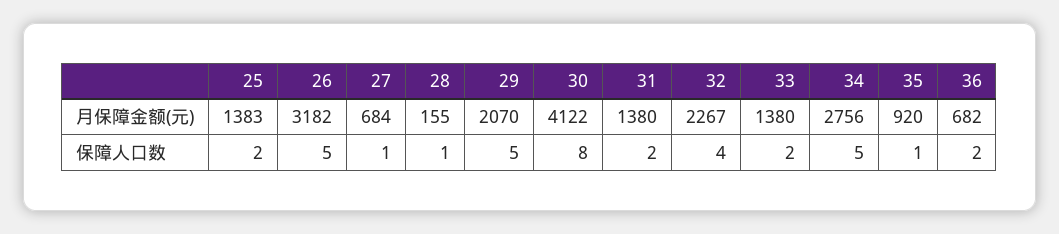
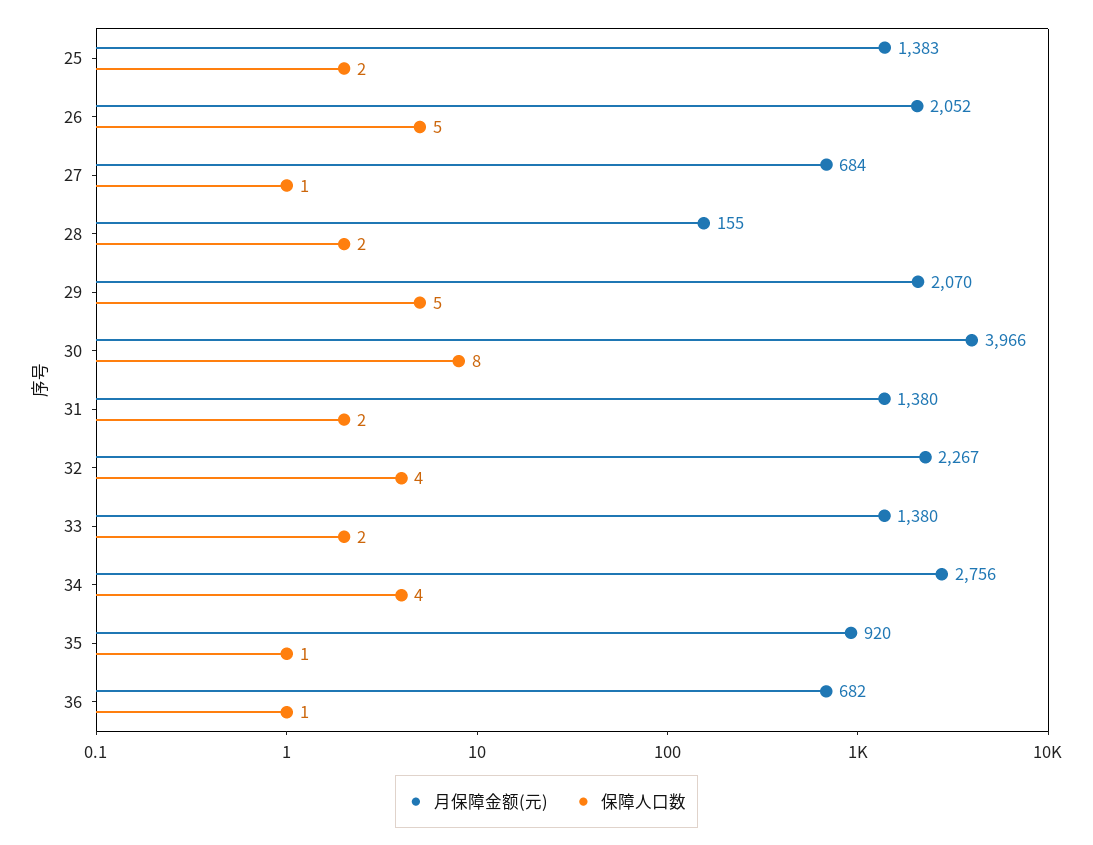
  {
    "月保障金额(元)": {
      "25": 1383,
-     "26": 3182,
+     "26": 2052,
      "27": 684,
      "28": 155,
      "29": 2070,
-     "30": 4122,
+     "30": 3966,
      "31": 1380,
      "32": 2267,
      "33": 1380,
      "34": 2756,
      "35": 920,
      "36": 682
    },
    "保障人口数": {
      "25": 2,
      "26": 5,
      "27": 1,
-     "28": 1,
+     "28": 2,
      "29": 5,
      "30": 8,
      "31": 2,
      "32": 4,
      "33": 2,
-     "34": 5,
+     "34": 4,
      "35": 1,
-     "36": 2
+     "36": 1
    }
  }

